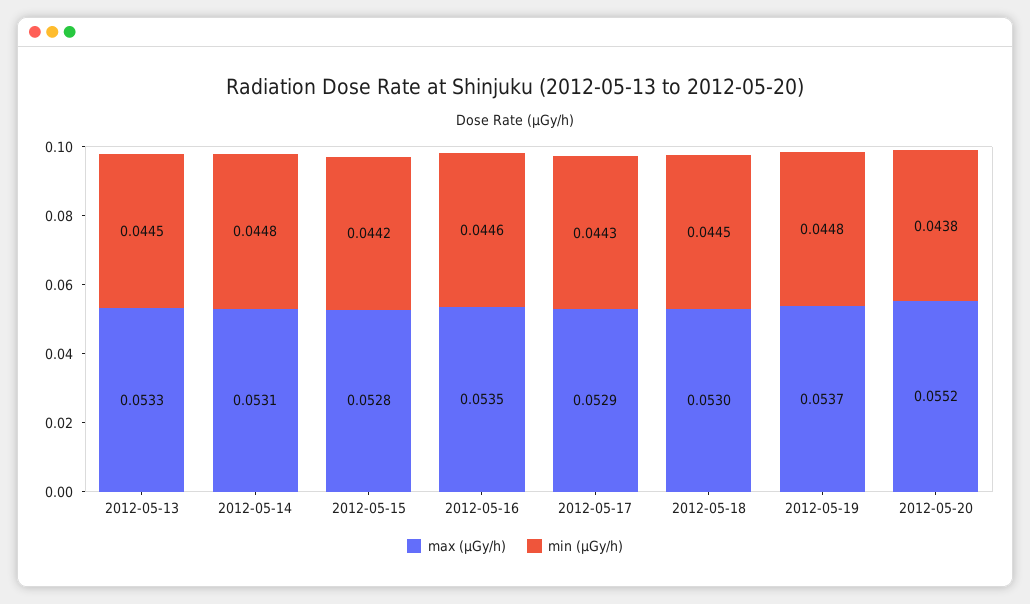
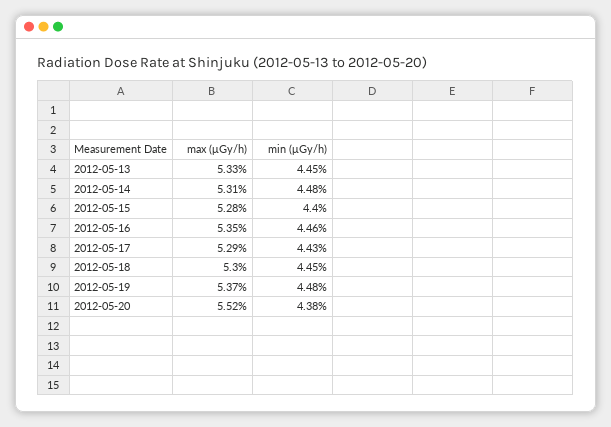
  {
    "max (μGy/h)": {
      "2012-05-13": 0.0533,
      "2012-05-14": 0.0531,
      "2012-05-15": 0.0528,
      "2012-05-16": 0.0535,
      "2012-05-17": 0.0529,
      "2012-05-18": 0.053,
      "2012-05-19": 0.0537,
      "2012-05-20": 0.0552
    },
    "min (μGy/h)": {
      "2012-05-13": 0.0445,
      "2012-05-14": 0.0448,
-     "2012-05-15": 0.0442,
+     "2012-05-15": 0.044,
      "2012-05-16": 0.0446,
      "2012-05-17": 0.0443,
      "2012-05-18": 0.0445,
      "2012-05-19": 0.0448,
      "2012-05-20": 0.0438
    }
  }

